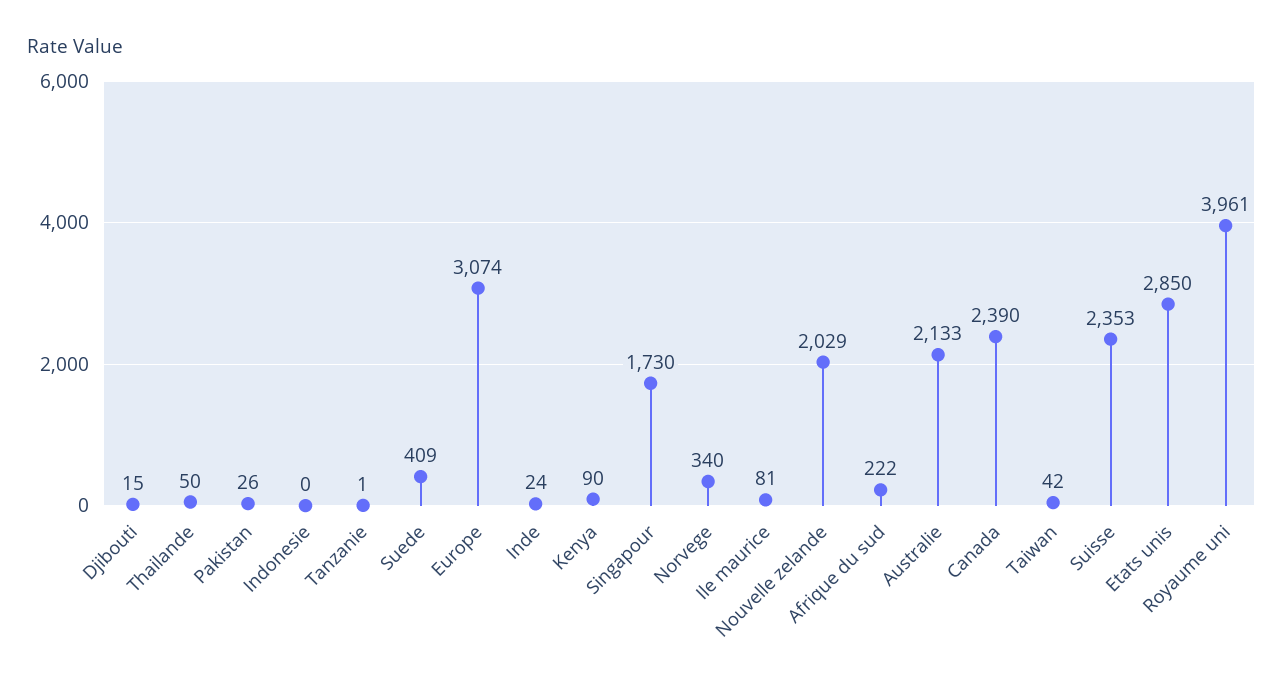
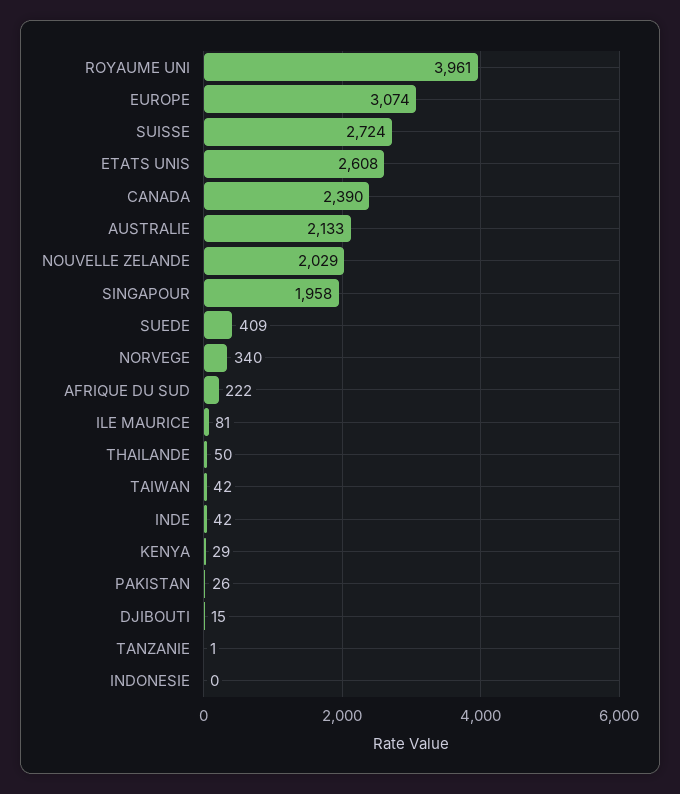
  {
    "Djibouti": 15,
    "Thailande": 50,
    "Pakistan": 26,
    "Indonesie": 0,
    "Tanzanie": 1,
    "Suede": 409,
    "Europe": 3074,
-   "Inde": 24,
+   "Inde": 42,
-   "Kenya": 90,
+   "Kenya": 29,
-   "Singapour": 1730,
+   "Singapour": 1958,
    "Norvege": 340,
    "Ile maurice": 81,
    "Nouvelle zelande": 2029,
    "Afrique du sud": 222,
    "Australie": 2133,
    "Canada": 2390,
    "Taiwan": 42,
-   "Suisse": 2353,
+   "Suisse": 2724,
-   "Etats unis": 2850,
+   "Etats unis": 2608,
    "Royaume uni": 3961
  }

